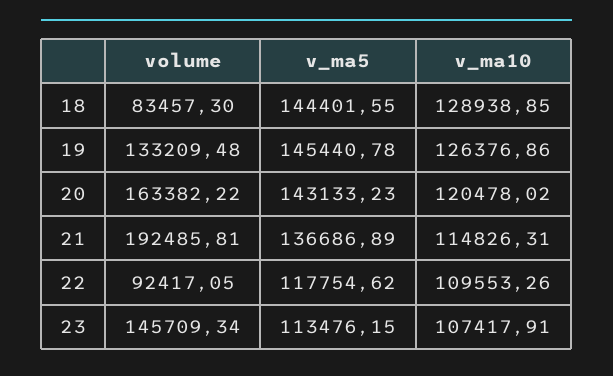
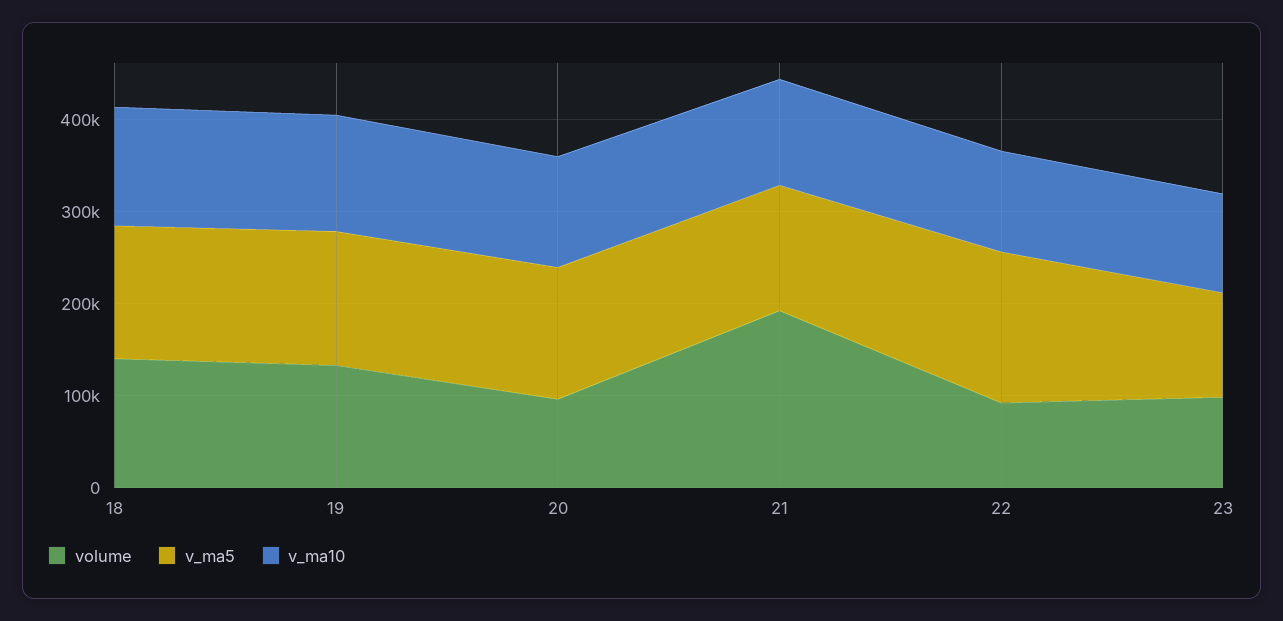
  {
    "volume": {
-     "18": 83457.3,
+     "18": 140000,
      "19": 133209.48,
-     "20": 163382.22,
+     "20": 100000,
      "21": 192485.81,
      "22": 92417.05,
-     "23": 145709.34
+     "23": 100000
    },
    "v_ma5": {
      "18": 144401.55,
      "19": 145440.78,
      "20": 143133.23,
      "21": 136686.89,
-     "22": 117754.62,
+     "22": 160000,
      "23": 113476.15
    },
    "v_ma10": {
      "18": 128938.85,
      "19": 126376.86,
      "20": 120478.02,
      "21": 114826.31,
      "22": 109553.26,
      "23": 107417.91
    }
  }

